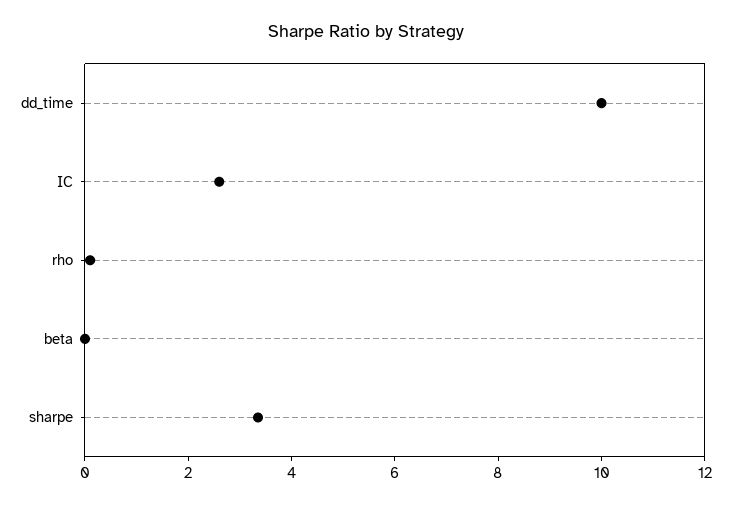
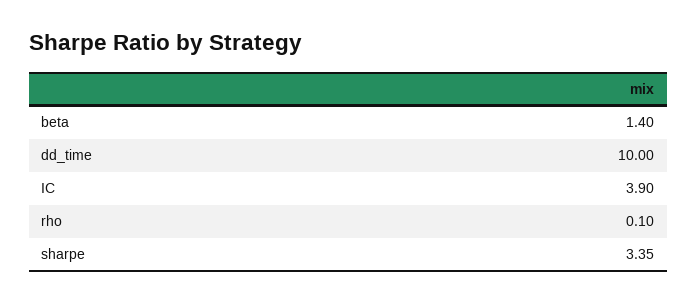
  {
    "dd_time": 10,
-   "IC": 2.5,
+   "IC": 3.9,
    "rho": 0.1,
-   "beta": 0,
+   "beta": 1.4,
    "sharpe": 3.35
  }

